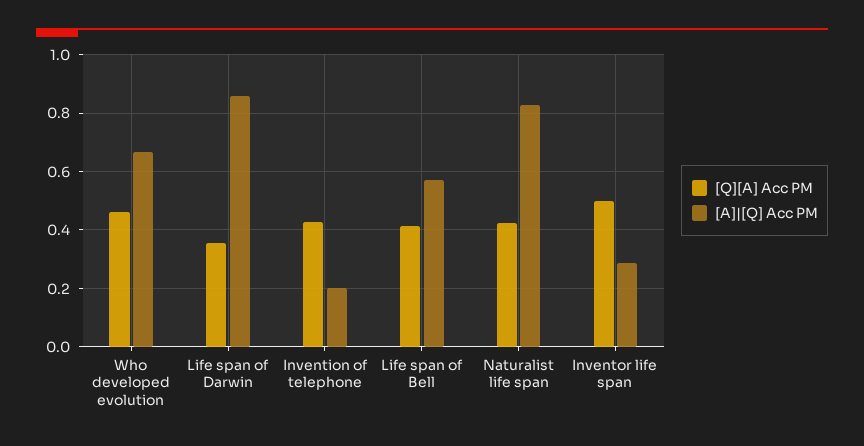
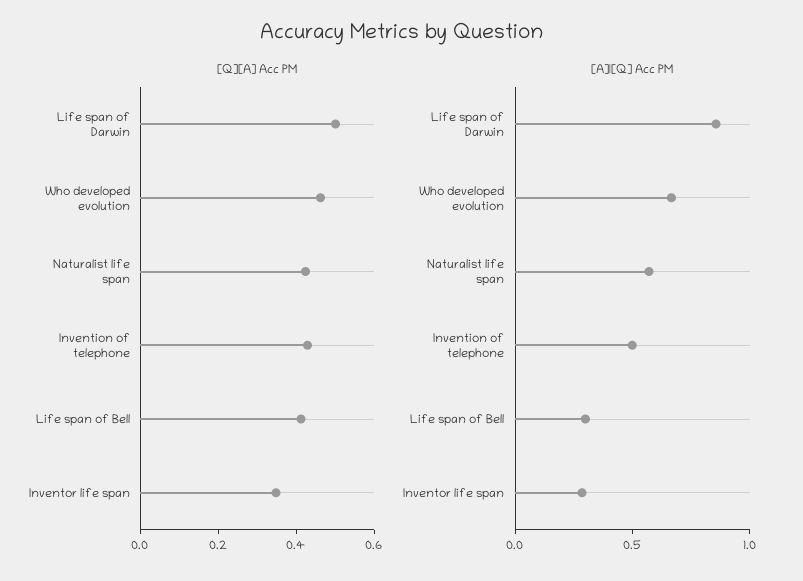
  {
    "[Q][A] Acc PM": {
      "Who developed evolution": 0.45,
-     "Life span of Darwin": 0.35,
+     "Life span of Darwin": 0.5,
      "Invention of telephone": 0.425,
      "Life span of Bell": 0.4,
      "Naturalist life span": 0.425,
-     "Inventor life span": 0.5
+     "Inventor life span": 0.35
    },
    "[A]|[Q] Acc PM": {
      "Who developed evolution": 0.675,
      "Life span of Darwin": 0.85,
-     "Invention of telephone": 0.2,
+     "Invention of telephone": 0.5,
-     "Life span of Bell": 0.575,
+     "Life span of Bell": 0.3,
-     "Naturalist life span": 0.825,
+     "Naturalist life span": 0.6,
      "Inventor life span": 0.275
    }
  }

